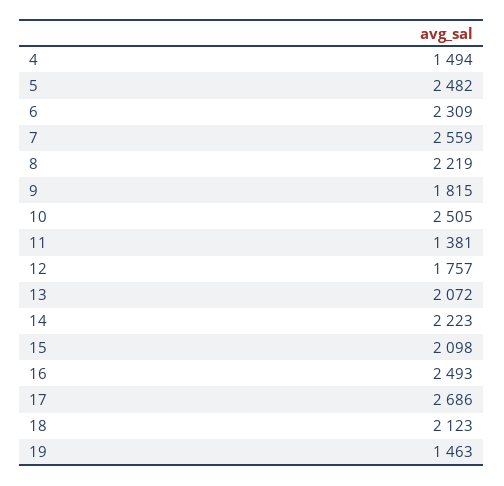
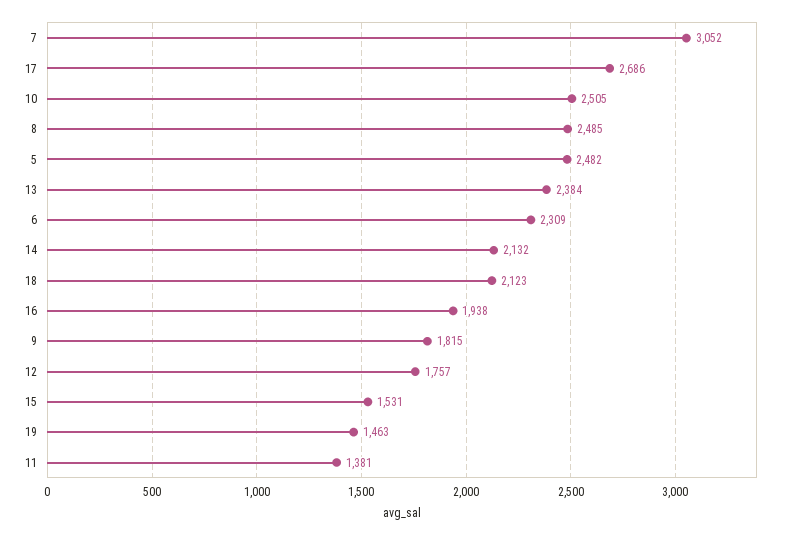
  {
-   "4": 1494,
    "5": 2482,
    "6": 2309,
-   "7": 2559,
+   "7": 3052,
-   "8": 2219,
+   "8": 2485,
    "9": 1815,
    "10": 2505,
    "11": 1381,
    "12": 1757,
-   "13": 2072,
+   "13": 2384,
-   "14": 2223,
+   "14": 2132,
-   "15": 2098,
+   "15": 1531,
-   "16": 2493,
+   "16": 1938,
    "17": 2686,
    "18": 2123,
    "19": 1463
  }

